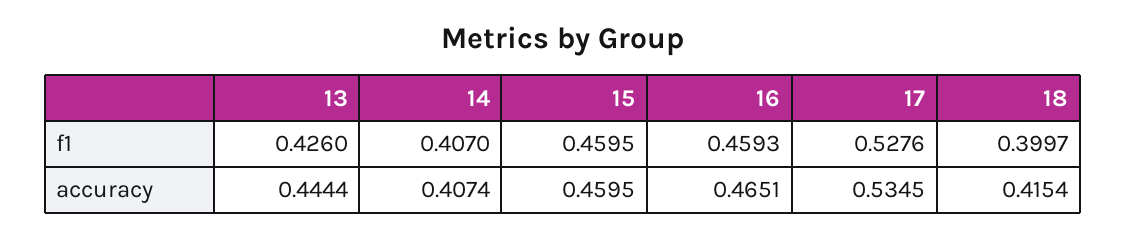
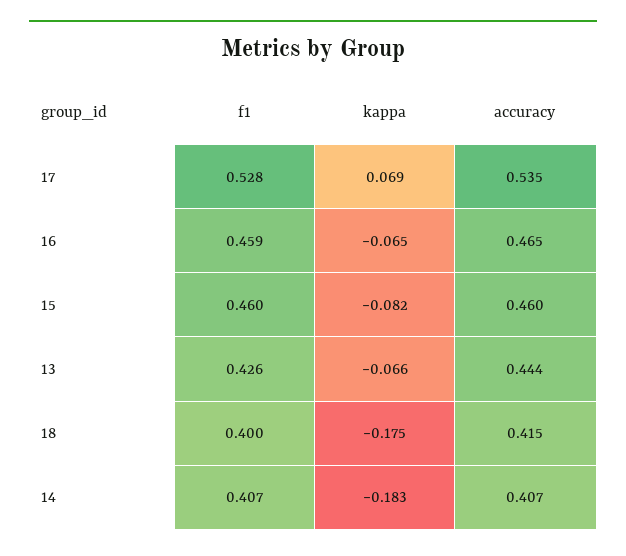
  {
    "13": {
      "f1": 0.426,
-     "accuracy": 0.4444
+     "accuracy": 0.4444,
+     "kappa": -0.066
    },
    "14": {
      "f1": 0.407,
-     "accuracy": 0.4074
+     "accuracy": 0.4074,
+     "kappa": -0.183
    },
    "15": {
      "f1": 0.4595,
-     "accuracy": 0.4595
+     "accuracy": 0.4595,
+     "kappa": -0.082
    },
    "16": {
      "f1": 0.4593,
-     "accuracy": 0.4651
+     "accuracy": 0.4651,
+     "kappa": -0.065
    },
    "17": {
      "f1": 0.5276,
-     "accuracy": 0.5345
+     "accuracy": 0.5345,
+     "kappa": 0.069
    },
    "18": {
      "f1": 0.3997,
-     "accuracy": 0.4154
+     "accuracy": 0.4154,
+     "kappa": -0.175
    }
  }

